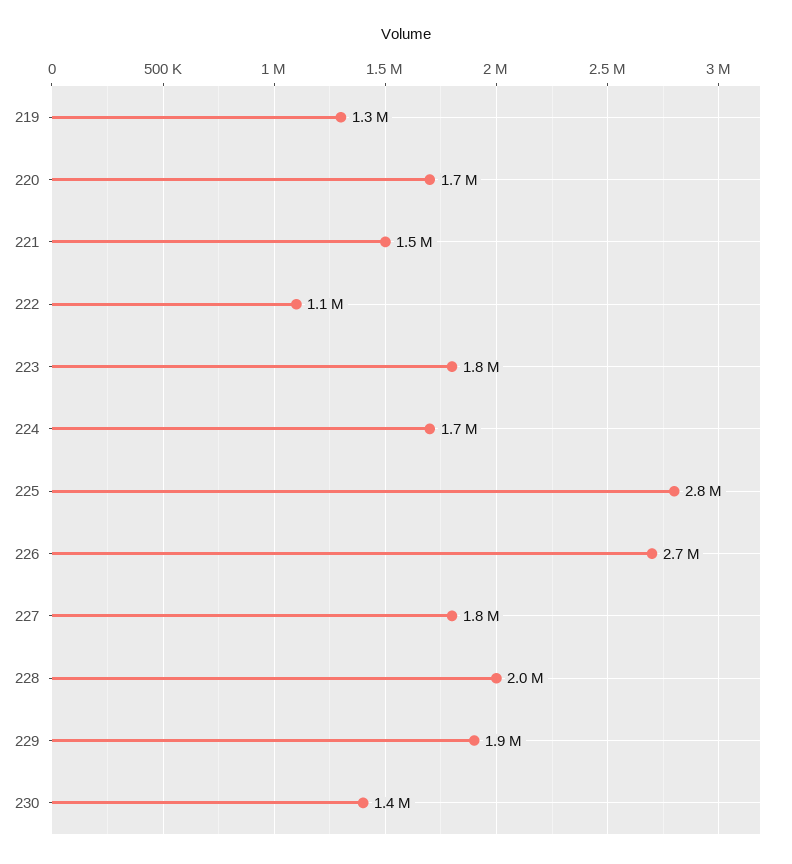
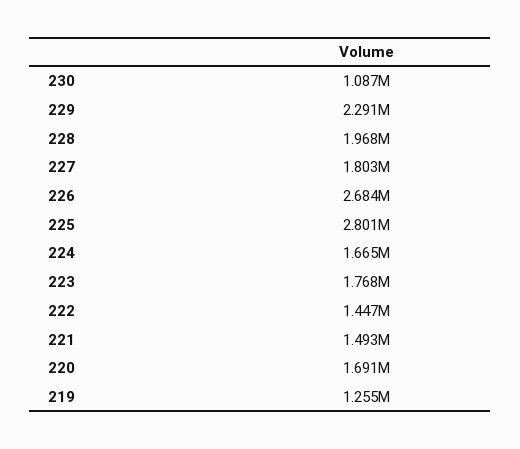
  {
    "219": 1255000,
    "220": 1691000,
    "221": 1493000,
-   "222": 1100000,
+   "222": 1447000,
    "223": 1768000,
    "224": 1665000,
    "225": 2801000,
    "226": 2684000,
    "227": 1803000,
    "228": 1968000,
-   "229": 1900000,
+   "229": 2291000,
-   "230": 1400000
+   "230": 1087000
  }

